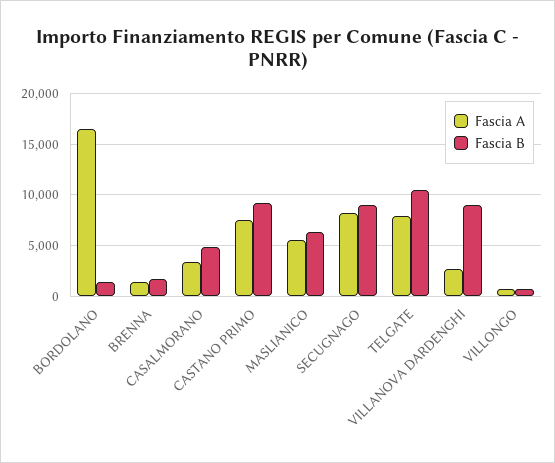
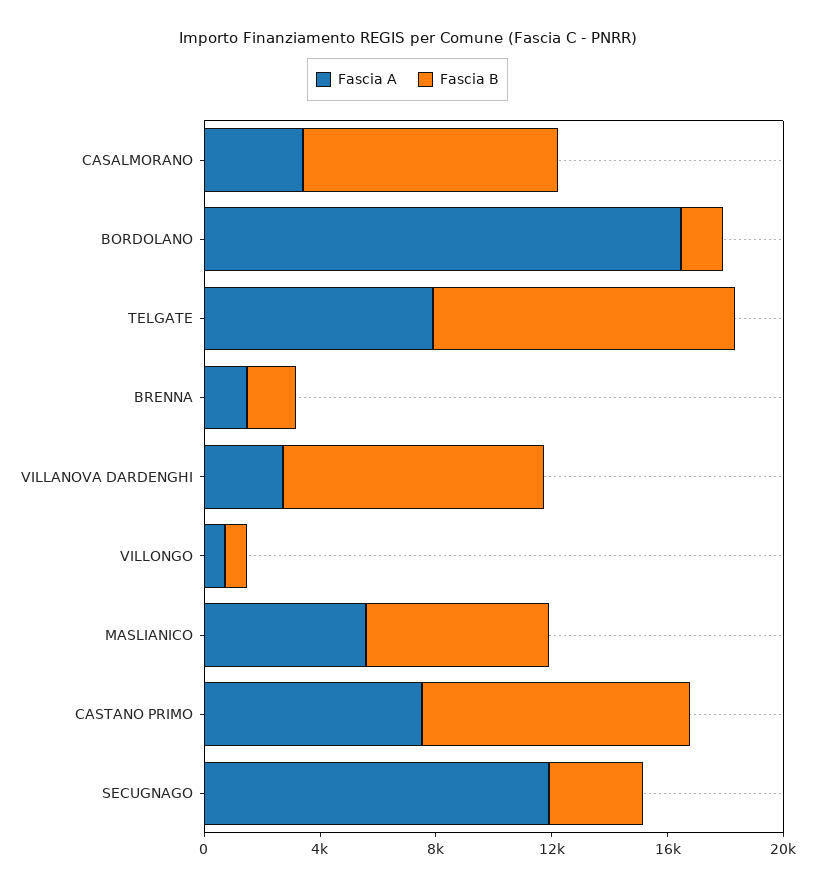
  {
    "Fascia A": {
      "BORDOLANO": 16000,
      "BRENNA": 1000,
      "CASALMORANO": 3000,
      "CASTANO PRIMO": 8000,
      "MASLIANICO": 6000,
-     "SECUGNAGO": 8000,
+     "SECUGNAGO": 12000,
      "TELGATE": 8000,
      "VILLANOVA DARDENGHI": 3000,
      "VILLONGO": 1000
    },
    "Fascia B": {
      "BORDOLANO": 1000,
      "BRENNA": 2000,
-     "CASALMORANO": 5000,
+     "CASALMORANO": 9000,
      "CASTANO PRIMO": 9000,
      "MASLIANICO": 6000,
-     "SECUGNAGO": 9000,
+     "SECUGNAGO": 3000,
      "TELGATE": 10000,
      "VILLANOVA DARDENGHI": 9000,
      "VILLONGO": 1000
    }
  }

